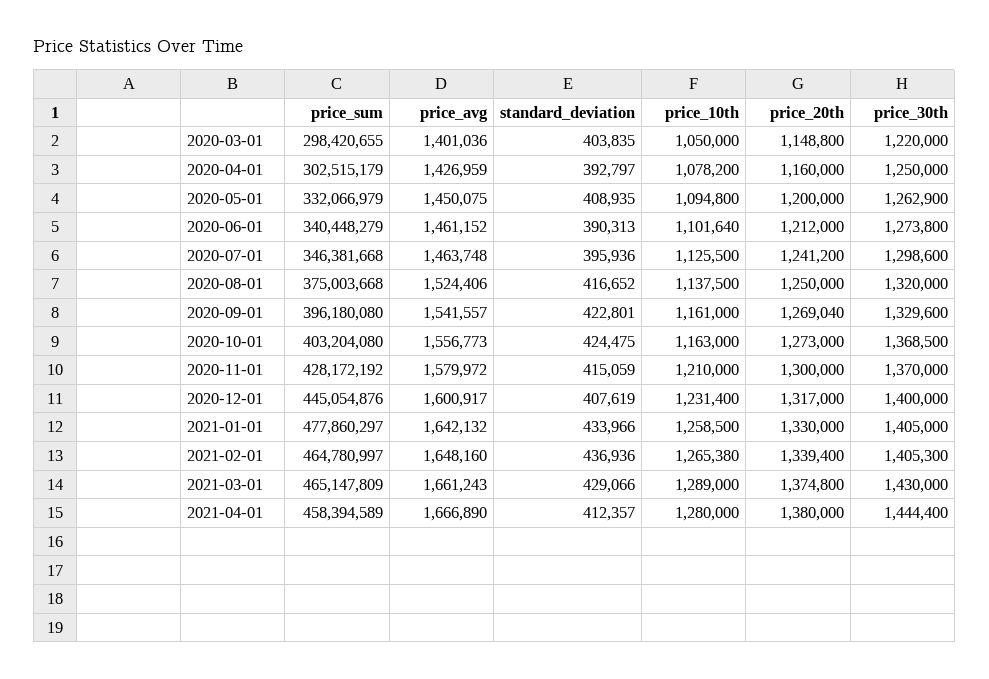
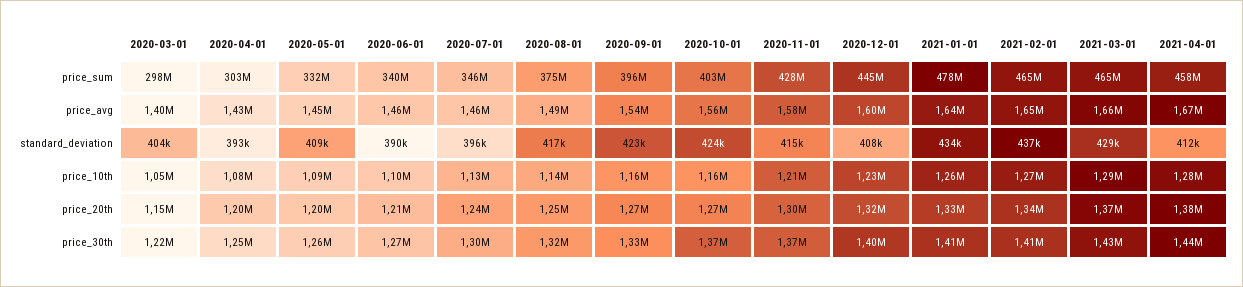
  {
    "price_sum": {
      "2020-03-01": 298420655,
      "2020-04-01": 302515179,
      "2020-05-01": 332066979,
      "2020-06-01": 340448279,
      "2020-07-01": 346381668,
      "2020-08-01": 375003668,
      "2020-09-01": 396180080,
      "2020-10-01": 403204080,
      "2020-11-01": 428172192,
      "2020-12-01": 445054876,
      "2021-01-01": 477860297,
      "2021-02-01": 464780997,
      "2021-03-01": 465147809,
      "2021-04-01": 458394589
    },
    "price_avg": {
      "2020-03-01": 1401036,
      "2020-04-01": 1426959,
      "2020-05-01": 1450075,
      "2020-06-01": 1461152,
      "2020-07-01": 1463748,
-     "2020-08-01": 1524406,
+     "2020-08-01": 1490000,
      "2020-09-01": 1541557,
      "2020-10-01": 1556773,
      "2020-11-01": 1579972,
      "2020-12-01": 1600917,
      "2021-01-01": 1642132,
      "2021-02-01": 1648160,
      "2021-03-01": 1661243,
      "2021-04-01": 1666890
    },
    "standard_deviation": {
      "2020-03-01": 403835,
      "2020-04-01": 392797,
      "2020-05-01": 408935,
      "2020-06-01": 390313,
      "2020-07-01": 395936,
      "2020-08-01": 416652,
      "2020-09-01": 422801,
      "2020-10-01": 424475,
      "2020-11-01": 415059,
      "2020-12-01": 407619,
      "2021-01-01": 433966,
      "2021-02-01": 436936,
      "2021-03-01": 429066,
      "2021-04-01": 412357
    },
    "price_10th": {
      "2020-03-01": 1050000,
      "2020-04-01": 1078200,
      "2020-05-01": 1094800,
      "2020-06-01": 1101640,
      "2020-07-01": 1125500,
      "2020-08-01": 1137500,
      "2020-09-01": 1161000,
      "2020-10-01": 1163000,
      "2020-11-01": 1210000,
      "2020-12-01": 1231400,
      "2021-01-01": 1258500,
      "2021-02-01": 1265380,
      "2021-03-01": 1289000,
      "2021-04-01": 1280000
    },
    "price_20th": {
      "2020-03-01": 1148800,
-     "2020-04-01": 1160000,
+     "2020-04-01": 1200000,
      "2020-05-01": 1200000,
      "2020-06-01": 1212000,
      "2020-07-01": 1241200,
      "2020-08-01": 1250000,
      "2020-09-01": 1269040,
      "2020-10-01": 1273000,
      "2020-11-01": 1300000,
      "2020-12-01": 1317000,
      "2021-01-01": 1330000,
      "2021-02-01": 1339400,
      "2021-03-01": 1374800,
      "2021-04-01": 1380000
    },
    "price_30th": {
      "2020-03-01": 1220000,
      "2020-04-01": 1250000,
      "2020-05-01": 1262900,
      "2020-06-01": 1273800,
      "2020-07-01": 1298600,
      "2020-08-01": 1320000,
      "2020-09-01": 1329600,
      "2020-10-01": 1368500,
      "2020-11-01": 1370000,
      "2020-12-01": 1400000,
      "2021-01-01": 1405000,
      "2021-02-01": 1405300,
      "2021-03-01": 1430000,
      "2021-04-01": 1444400
    }
  }

